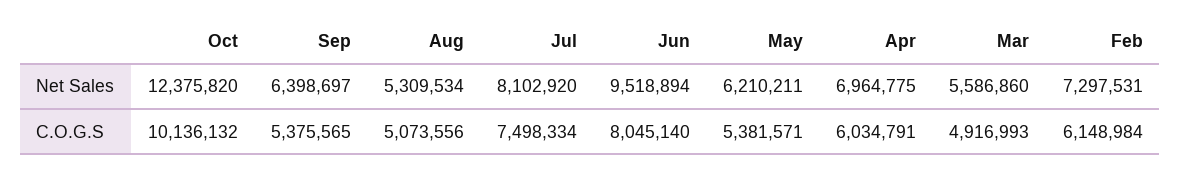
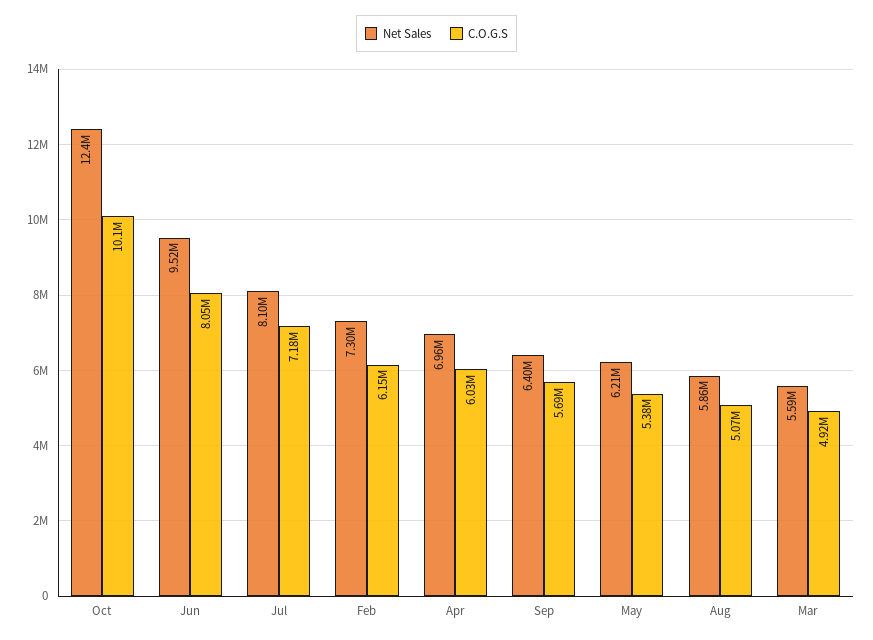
  {
    "Net Sales": {
      "Oct": 12375820,
      "Sep": 6398697,
-     "Aug": 5309534,
+     "Aug": 5860000,
      "Jul": 8102920,
      "Jun": 9518894,
      "May": 6210211,
      "Apr": 6964775,
      "Mar": 5586860,
      "Feb": 7297531
    },
    "C.O.G.S": {
      "Oct": 10136132,
-     "Sep": 5375565,
+     "Sep": 5690000,
      "Aug": 5073556,
-     "Jul": 7498334,
+     "Jul": 7180000,
      "Jun": 8045140,
      "May": 5381571,
      "Apr": 6034791,
      "Mar": 4916993,
      "Feb": 6148984
    }
  }

